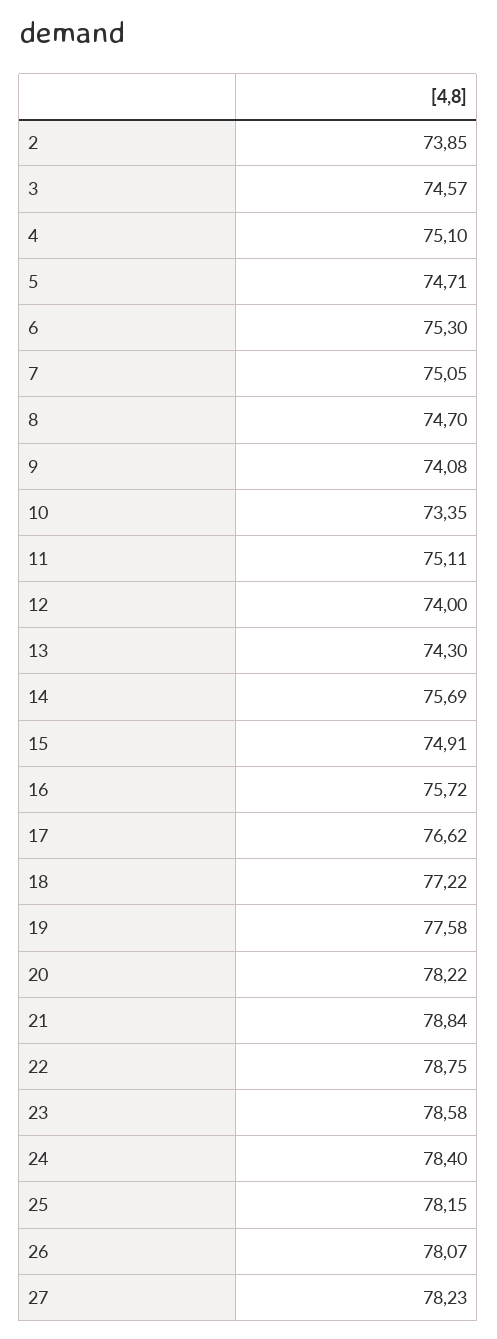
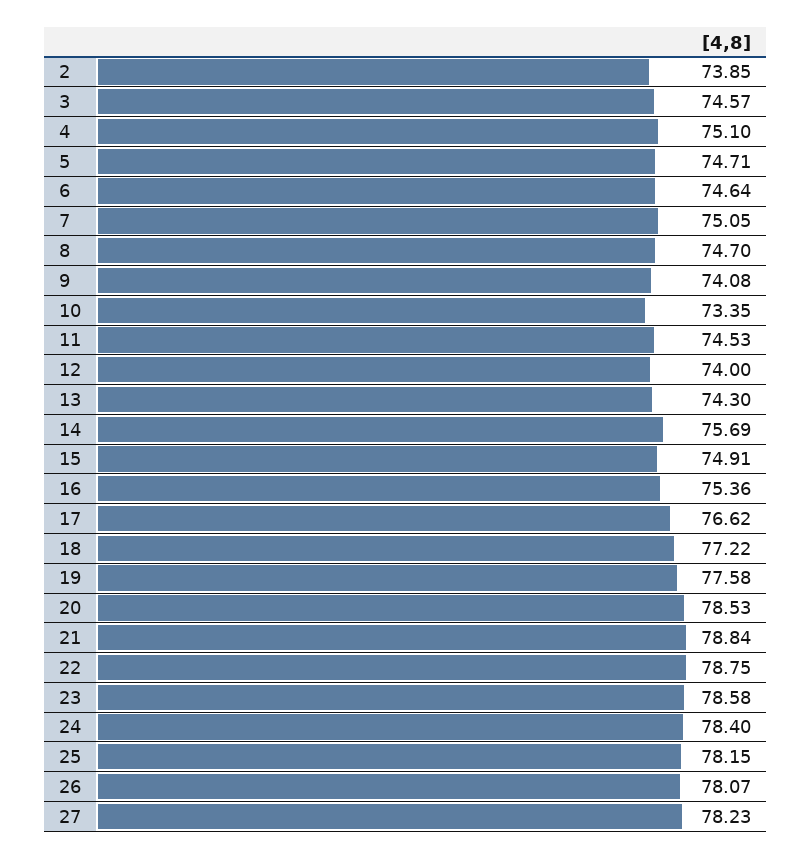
  {
    "2": 73.85,
    "3": 74.57,
    "4": 75.1,
    "5": 74.71,
-   "6": 75.3,
+   "6": 74.64,
    "7": 75.05,
    "8": 74.7,
    "9": 74.08,
    "10": 73.35,
-   "11": 75.11,
+   "11": 74.53,
    "12": 74,
    "13": 74.3,
    "14": 75.69,
    "15": 74.91,
-   "16": 75.72,
+   "16": 75.36,
    "17": 76.62,
    "18": 77.22,
    "19": 77.58,
-   "20": 78.22,
+   "20": 78.53,
    "21": 78.84,
    "22": 78.75,
    "23": 78.58,
    "24": 78.4,
    "25": 78.15,
    "26": 78.07,
    "27": 78.23
  }

